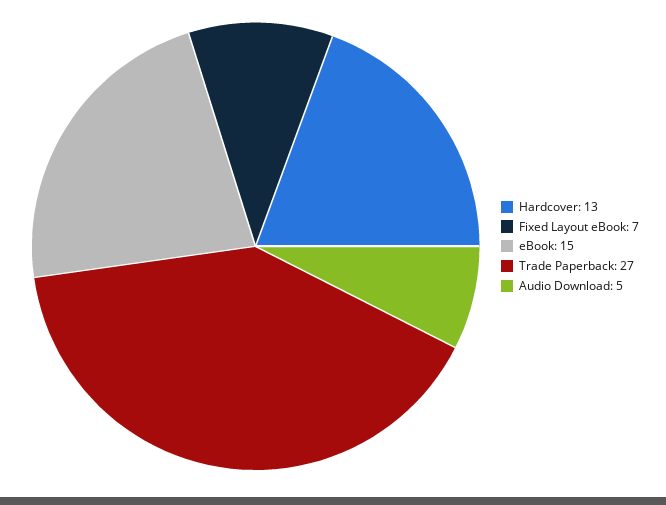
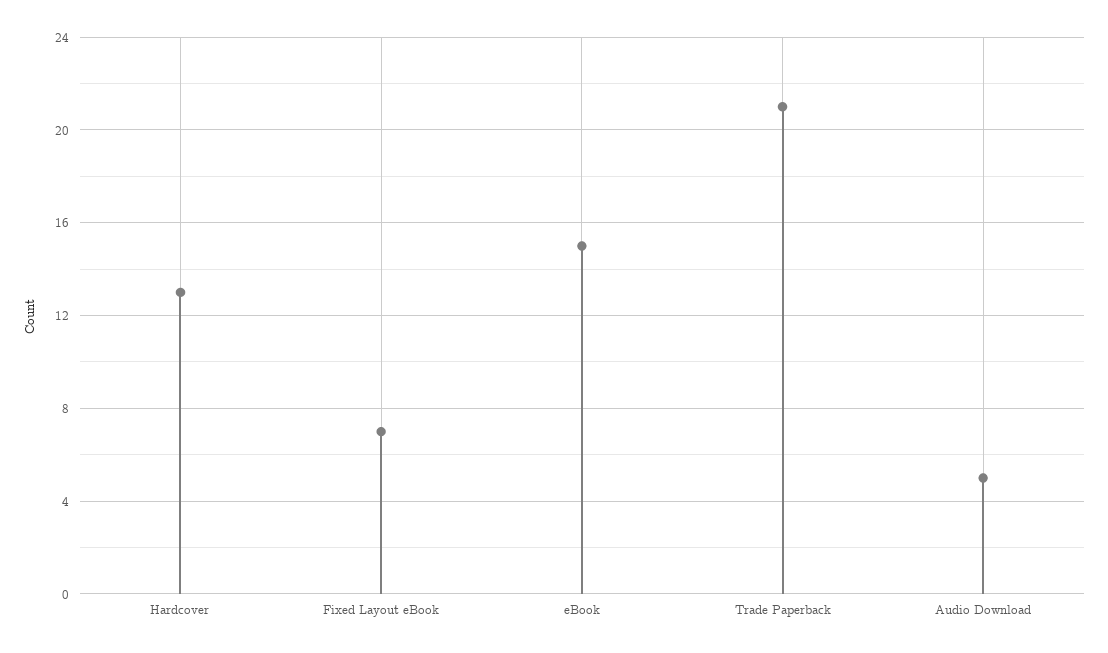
  {
    "Hardcover": 13,
    "Fixed Layout eBook": 7,
    "eBook": 15,
-   "Trade Paperback": 27,
+   "Trade Paperback": 21,
    "Audio Download": 5
  }

